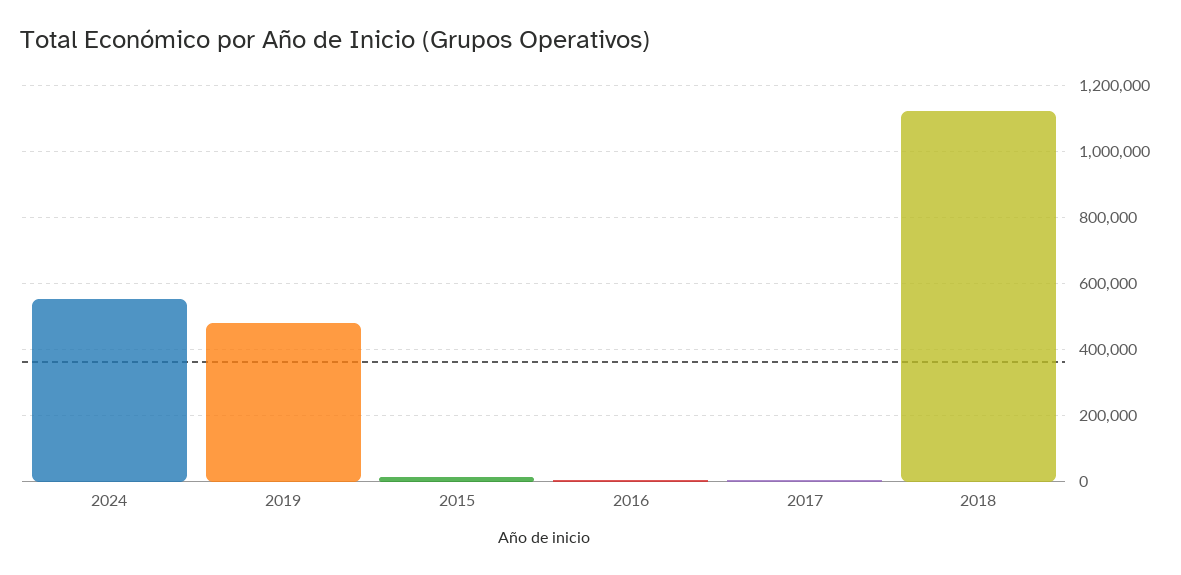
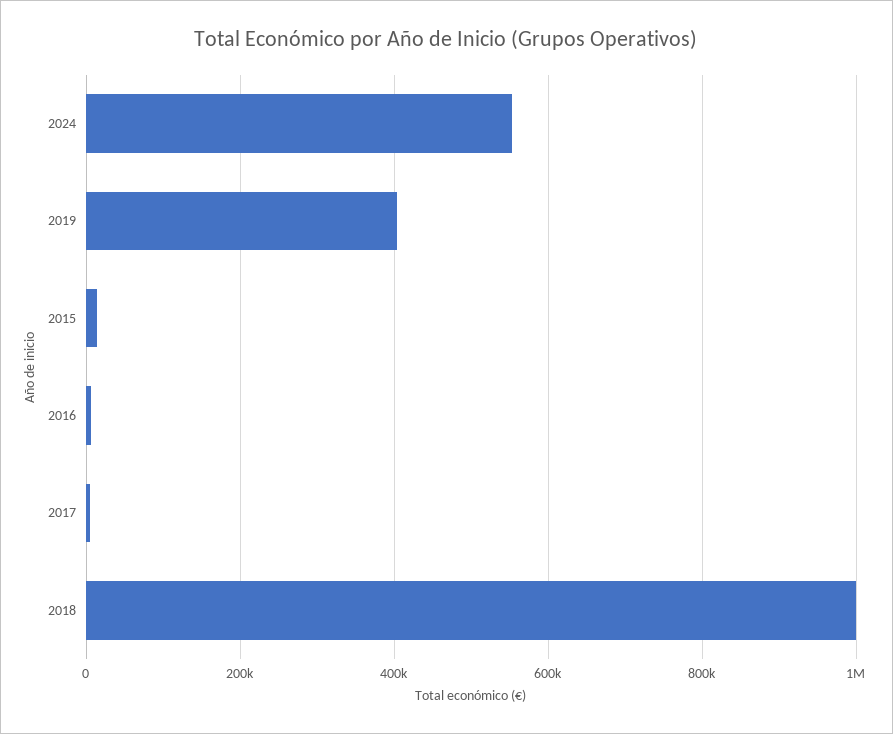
  {
    "2024": 560000,
-   "2019": 480000,
+   "2019": 400000,
    "2015": 20000,
    "2016": 0,
    "2017": 0,
-   "2018": 1120000
+   "2018": 1000000
  }

